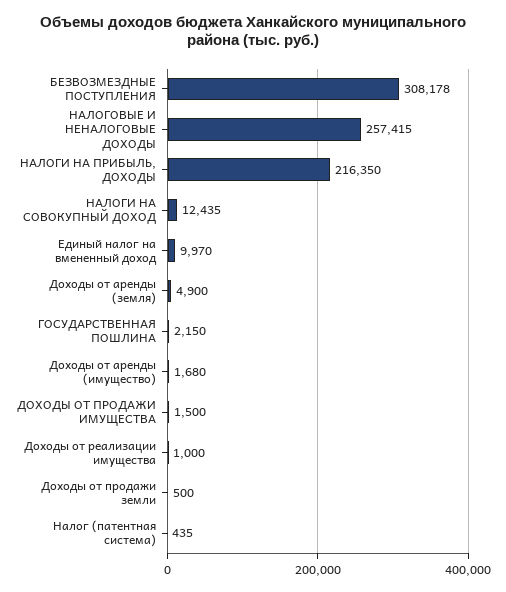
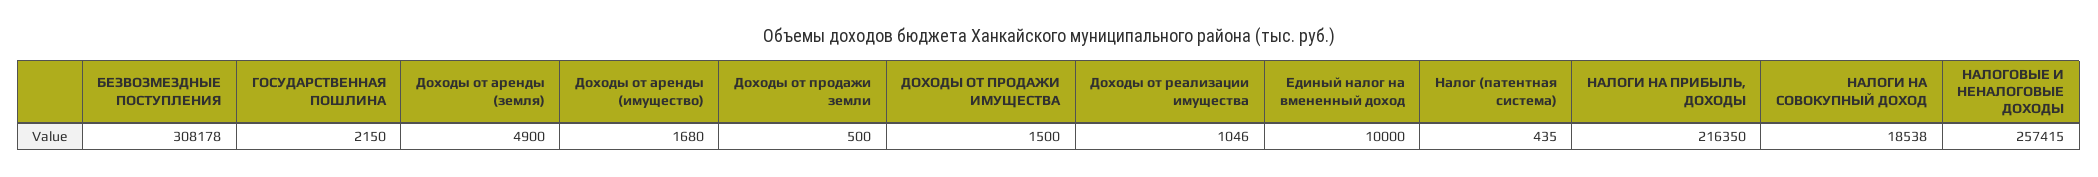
  {
    "БЕЗВОЗМЕЗДНЫЕ ПОСТУПЛЕНИЯ": 308178,
    "НАЛОГОВЫЕ И НЕНАЛОГОВЫЕ ДОХОДЫ": 257415,
    "НАЛОГИ НА ПРИБЫЛЬ, ДОХОДЫ": 216350,
-   "НАЛОГИ НА СОВОКУПНЫЙ ДОХОД": 12435,
+   "НАЛОГИ НА СОВОКУПНЫЙ ДОХОД": 18538,
-   "Единый налог на вмененный доход": 9970,
+   "Единый налог на вмененный доход": 10000,
    "Доходы от аренды (земля)": 4900,
    "ГОСУДАРСТВЕННАЯ ПОШЛИНА": 2150,
    "Доходы от аренды (имущество)": 1680,
    "ДОХОДЫ ОТ ПРОДАЖИ ИМУЩЕСТВА": 1500,
-   "Доходы от реализации имущества": 1000,
+   "Доходы от реализации имущества": 1046,
    "Доходы от продажи земли": 500,
    "Налог (патентная система)": 435
  }

